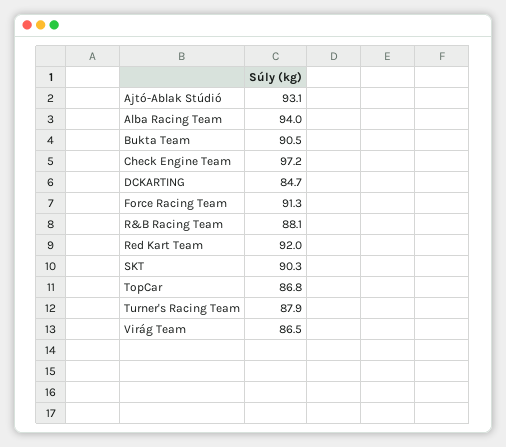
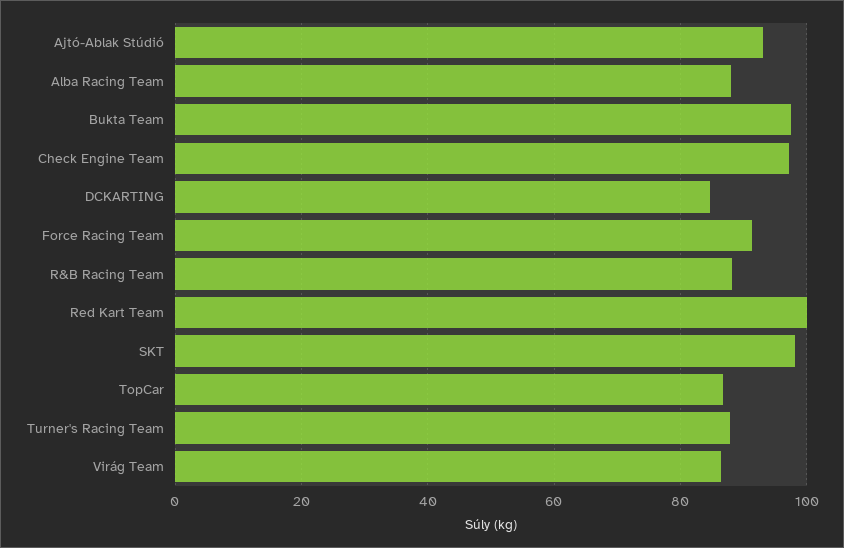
  {
    "Ajtó-Ablak Stúdió": 93.1,
-   "Alba Racing Team": 94,
+   "Alba Racing Team": 88,
-   "Bukta Team": 90.5,
+   "Bukta Team": 98,
    "Check Engine Team": 97.2,
    "DCKARTING": 84.7,
    "Force Racing Team": 91.3,
    "R&B Racing Team": 88.1,
-   "Red Kart Team": 92,
+   "Red Kart Team": 100,
-   "SKT": 90.3,
+   "SKT": 98,
    "TopCar": 86.8,
    "Turner's Racing Team": 87.9,
    "Virág Team": 86.5
  }

